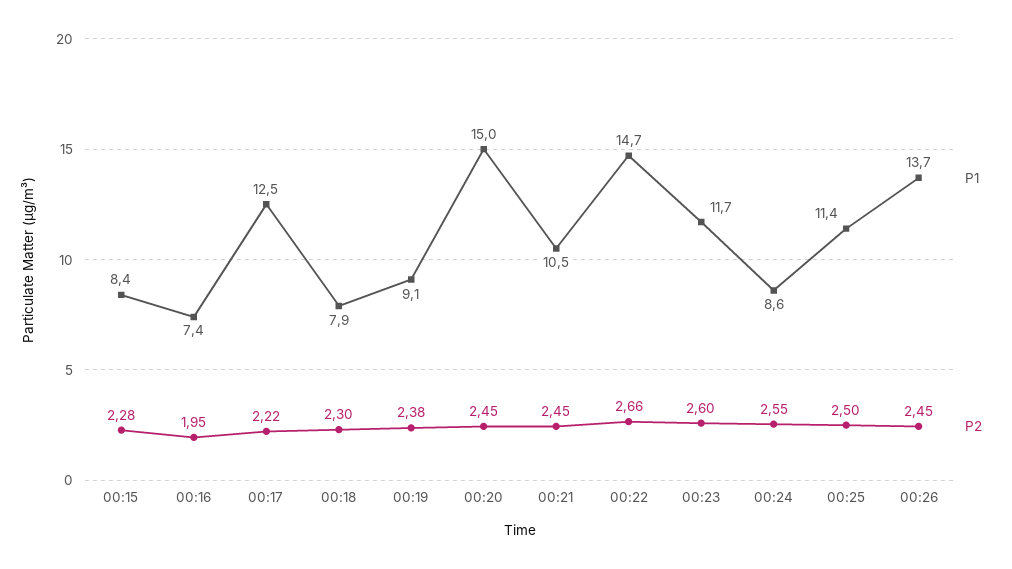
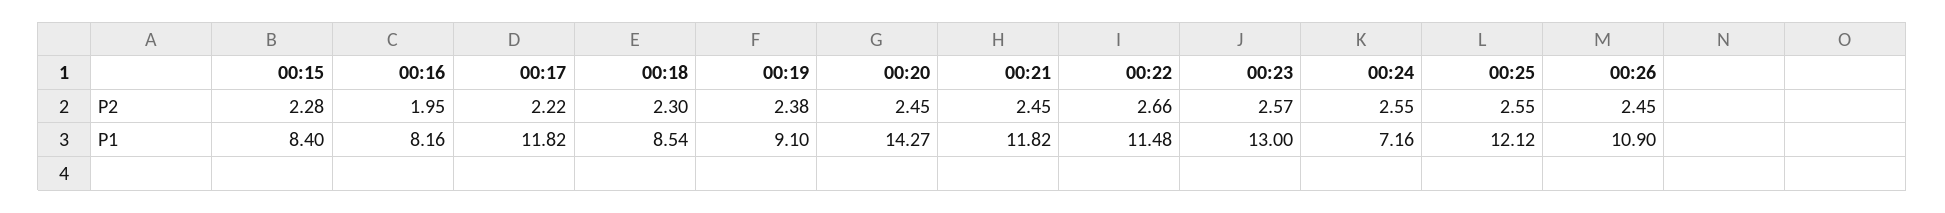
  {
    "P1": {
      "00:15": 8.4,
-     "00:16": 7.4,
+     "00:16": 8.16,
-     "00:17": 12.5,
+     "00:17": 11.82,
-     "00:18": 7.9,
+     "00:18": 8.54,
      "00:19": 9.1,
-     "00:20": 15,
+     "00:20": 14.27,
-     "00:21": 10.5,
+     "00:21": 11.82,
-     "00:22": 14.7,
+     "00:22": 11.48,
-     "00:23": 11.7,
+     "00:23": 13,
-     "00:24": 8.6,
+     "00:24": 7.16,
-     "00:25": 11.4,
+     "00:25": 12.12,
-     "00:26": 13.7
+     "00:26": 10.9
    },
    "P2": {
      "00:15": 2.28,
      "00:16": 1.95,
      "00:17": 2.22,
      "00:18": 2.3,
      "00:19": 2.38,
      "00:20": 2.45,
      "00:21": 2.45,
      "00:22": 2.66,
-     "00:23": 2.6,
+     "00:23": 2.57,
      "00:24": 2.55,
-     "00:25": 2.5,
+     "00:25": 2.55,
      "00:26": 2.45
    }
  }

